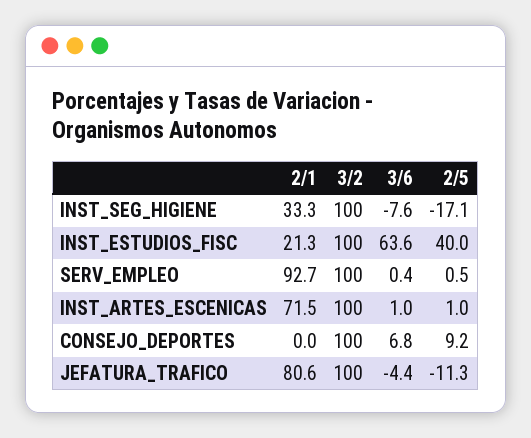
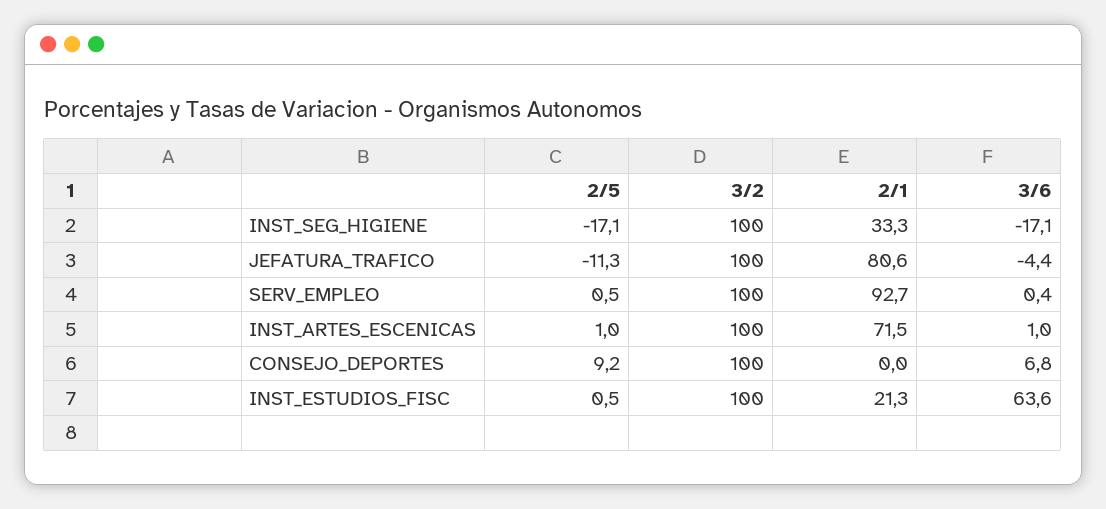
  {
    "2/1": {
      "INST_SEG_HIGIENE": 33.3,
      "INST_ESTUDIOS_FISC": 21.3,
      "SERV_EMPLEO": 92.7,
      "INST_ARTES_ESCENICAS": 71.5,
      "CONSEJO_DEPORTES": 0,
      "JEFATURA_TRAFICO": 80.6
    },
    "3/2": {
      "INST_SEG_HIGIENE": 100,
      "INST_ESTUDIOS_FISC": 100,
      "SERV_EMPLEO": 100,
      "INST_ARTES_ESCENICAS": 100,
      "CONSEJO_DEPORTES": 100,
      "JEFATURA_TRAFICO": 100
    },
    "3/6": {
-     "INST_SEG_HIGIENE": -7.6,
+     "INST_SEG_HIGIENE": -17.1,
      "INST_ESTUDIOS_FISC": 63.6,
      "SERV_EMPLEO": 0.4,
      "INST_ARTES_ESCENICAS": 1,
      "CONSEJO_DEPORTES": 6.8,
      "JEFATURA_TRAFICO": -4.4
    },
    "2/5": {
      "INST_SEG_HIGIENE": -17.1,
-     "INST_ESTUDIOS_FISC": 40,
+     "INST_ESTUDIOS_FISC": 0.5,
      "SERV_EMPLEO": 0.5,
      "INST_ARTES_ESCENICAS": 1,
      "CONSEJO_DEPORTES": 9.2,
      "JEFATURA_TRAFICO": -11.3
    }
  }

